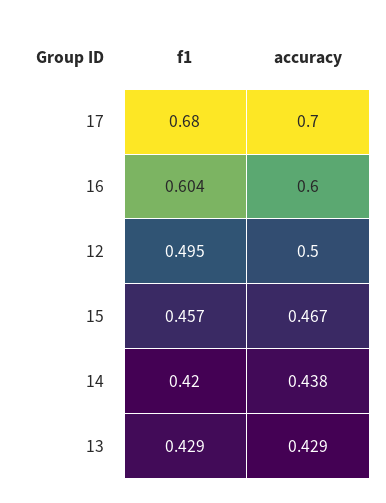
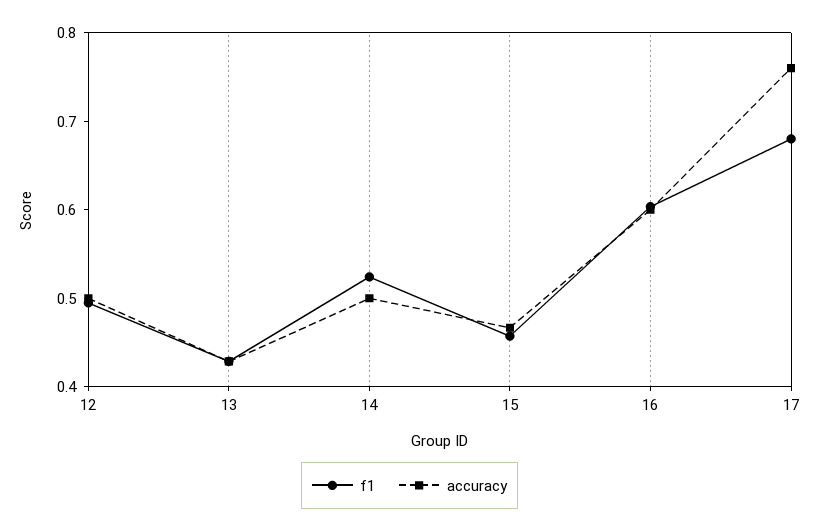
  {
    "f1": {
      "17": 0.68,
      "16": 0.604,
      "12": 0.495,
      "15": 0.457,
-     "14": 0.42,
+     "14": 0.52,
      "13": 0.429
    },
    "accuracy": {
-     "17": 0.7,
+     "17": 0.76,
      "16": 0.6,
      "12": 0.5,
      "15": 0.467,
-     "14": 0.438,
+     "14": 0.5,
      "13": 0.429
    }
  }

